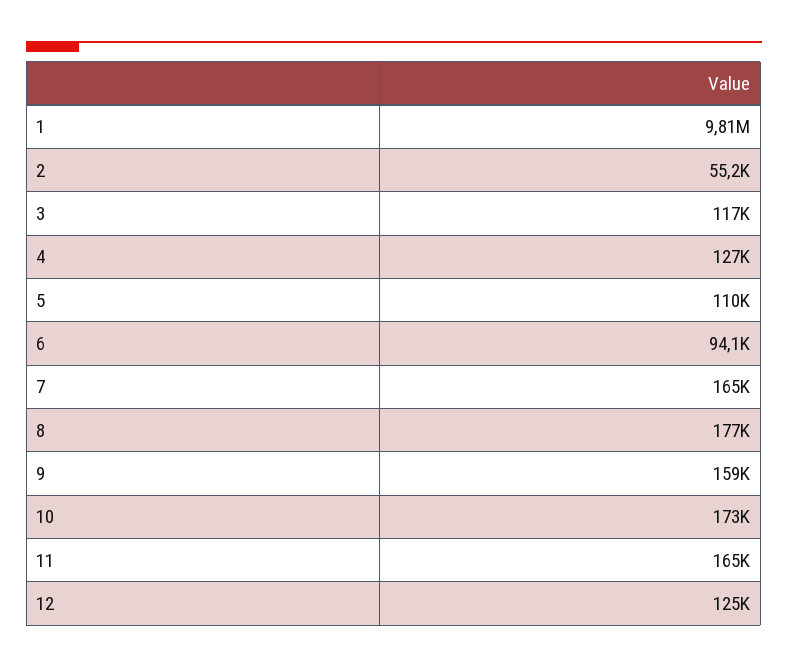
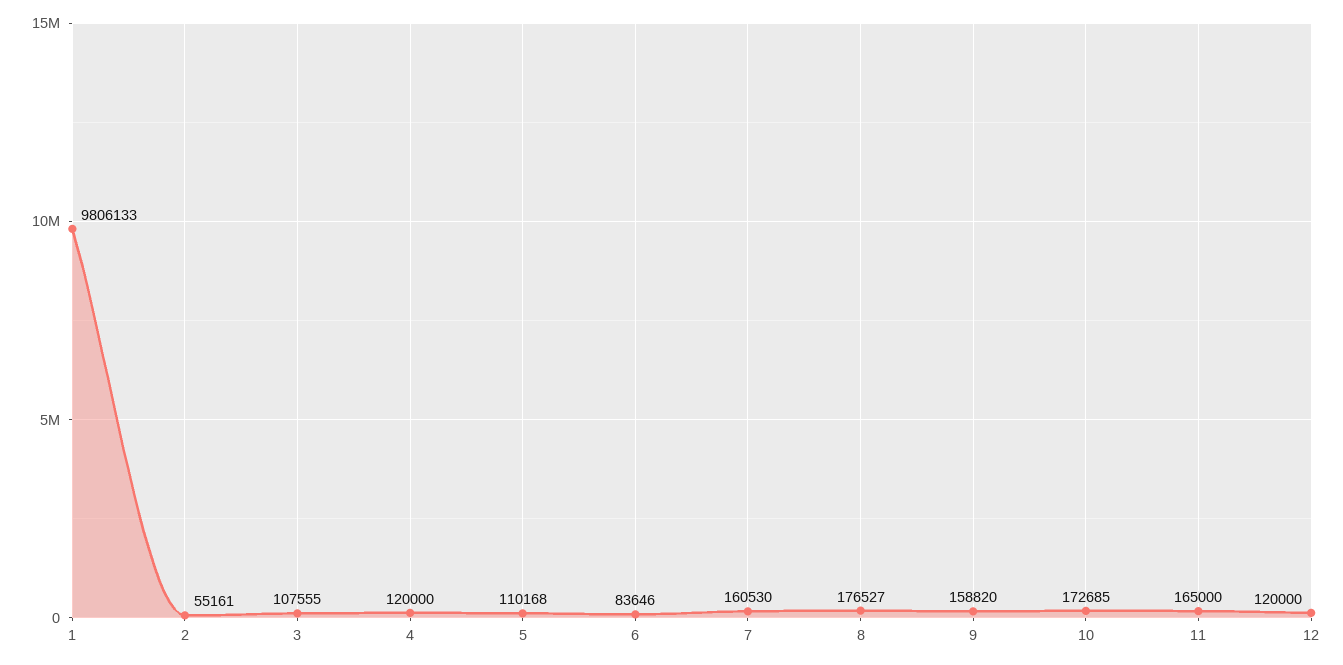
  {
    "1": 9806133,
    "2": 55161,
-   "3": 117000,
+   "3": 107555,
-   "4": 127000,
+   "4": 120000,
    "5": 110168,
-   "6": 94100,
+   "6": 83646,
-   "7": 165000,
+   "7": 160530,
    "8": 176527,
    "9": 158820,
    "10": 172685,
    "11": 165000,
-   "12": 125000
+   "12": 120000
  }

